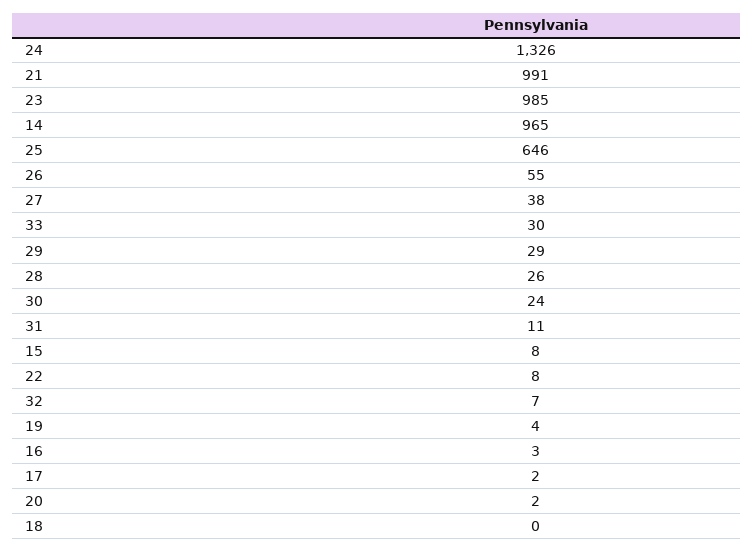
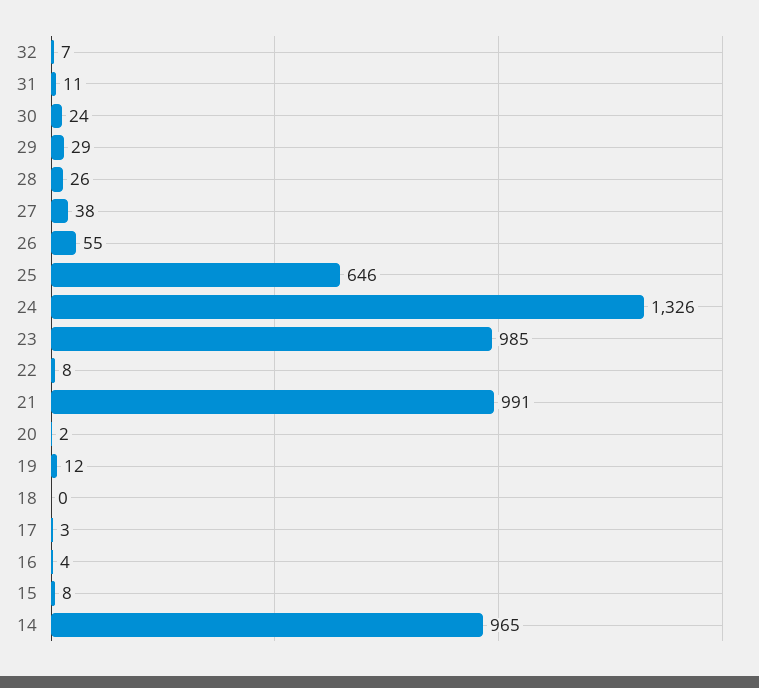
  {
    "24": 1326,
    "21": 991,
    "23": 985,
    "14": 965,
    "25": 646,
    "26": 55,
    "27": 38,
-   "33": 30,
    "29": 29,
    "28": 26,
    "30": 24,
    "31": 11,
    "15": 8,
    "22": 8,
    "32": 7,
-   "19": 4,
+   "19": 12,
-   "16": 3,
+   "16": 4,
-   "17": 2,
+   "17": 3,
    "20": 2,
    "18": 0
  }

